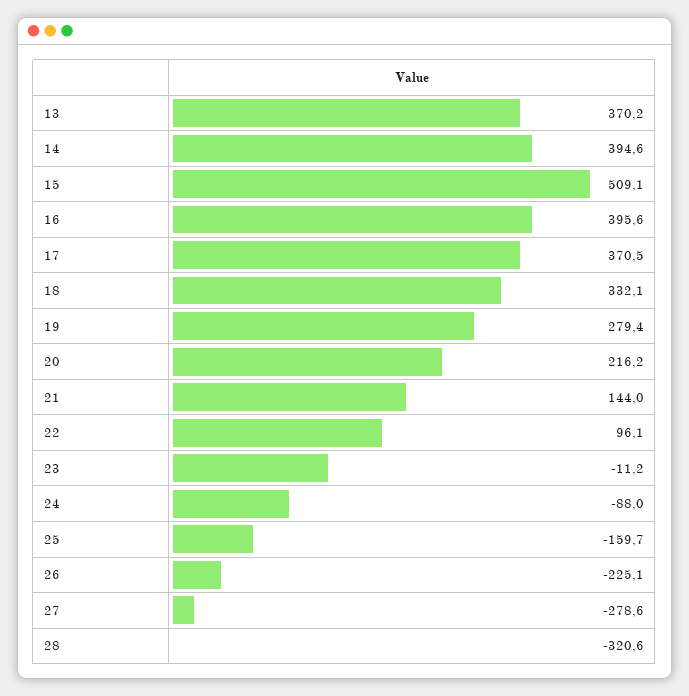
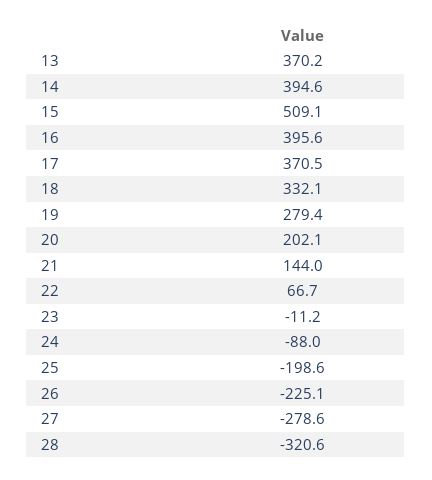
  {
    "13": 370.2,
    "14": 394.6,
    "15": 509.1,
    "16": 395.6,
    "17": 370.5,
    "18": 332.1,
    "19": 279.4,
-   "20": 216.2,
+   "20": 202.1,
    "21": 144,
-   "22": 96.1,
+   "22": 66.7,
    "23": -11.2,
    "24": -88,
-   "25": -159.7,
+   "25": -198.6,
    "26": -225.1,
    "27": -278.6,
    "28": -320.6
  }

